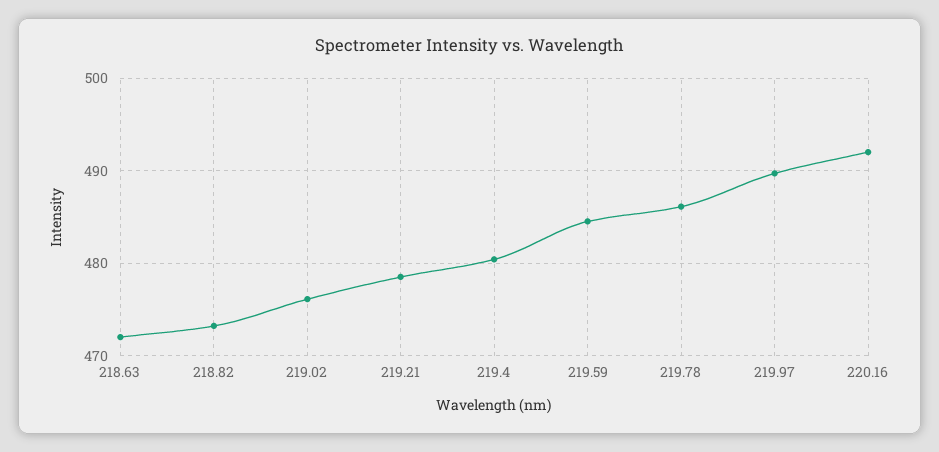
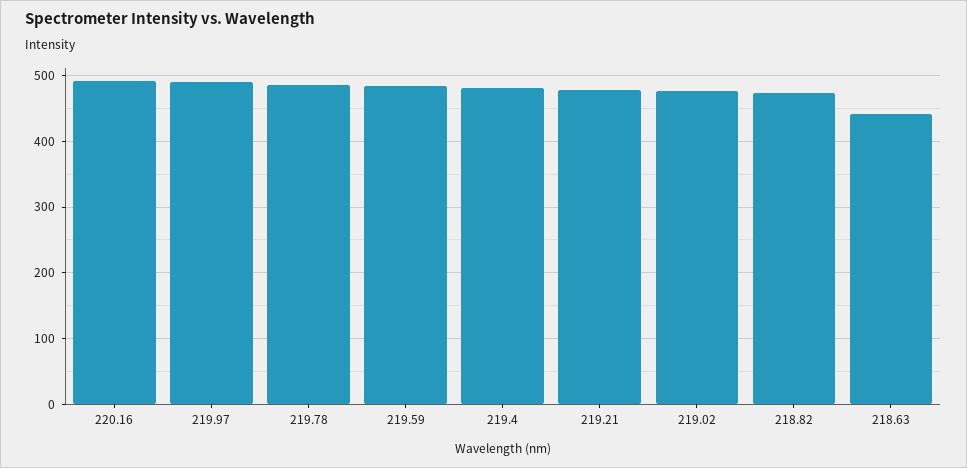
  {
-   "218.63": 472,
+   "218.63": 440,
    "218.82": 473,
    "219.02": 476,
    "219.21": 479,
    "219.4": 480,
    "219.59": 485,
    "219.78": 486,
    "219.97": 490,
    "220.16": 492
  }

